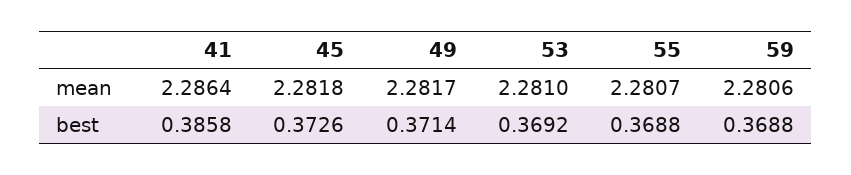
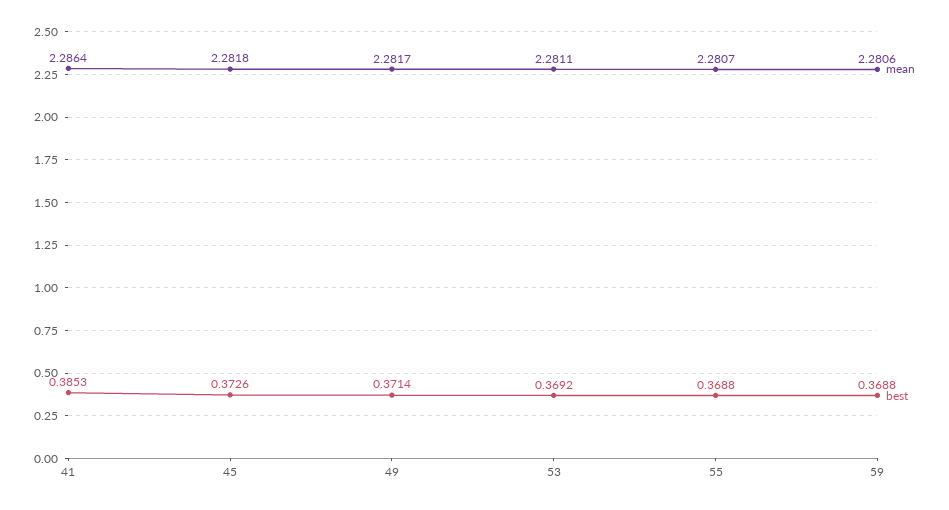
  {
    "mean": {
      "41": 2.2864,
      "45": 2.2818,
      "49": 2.2817,
-     "53": 2.281,
+     "53": 2.2811,
      "55": 2.2807,
      "59": 2.2806
    },
    "best": {
-     "41": 0.3858,
+     "41": 0.3853,
      "45": 0.3726,
      "49": 0.3714,
      "53": 0.3692,
      "55": 0.3688,
      "59": 0.3688
    }
  }

